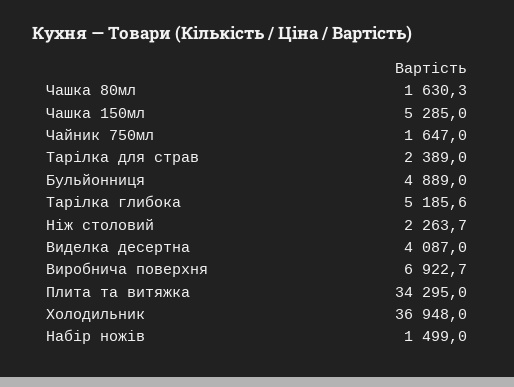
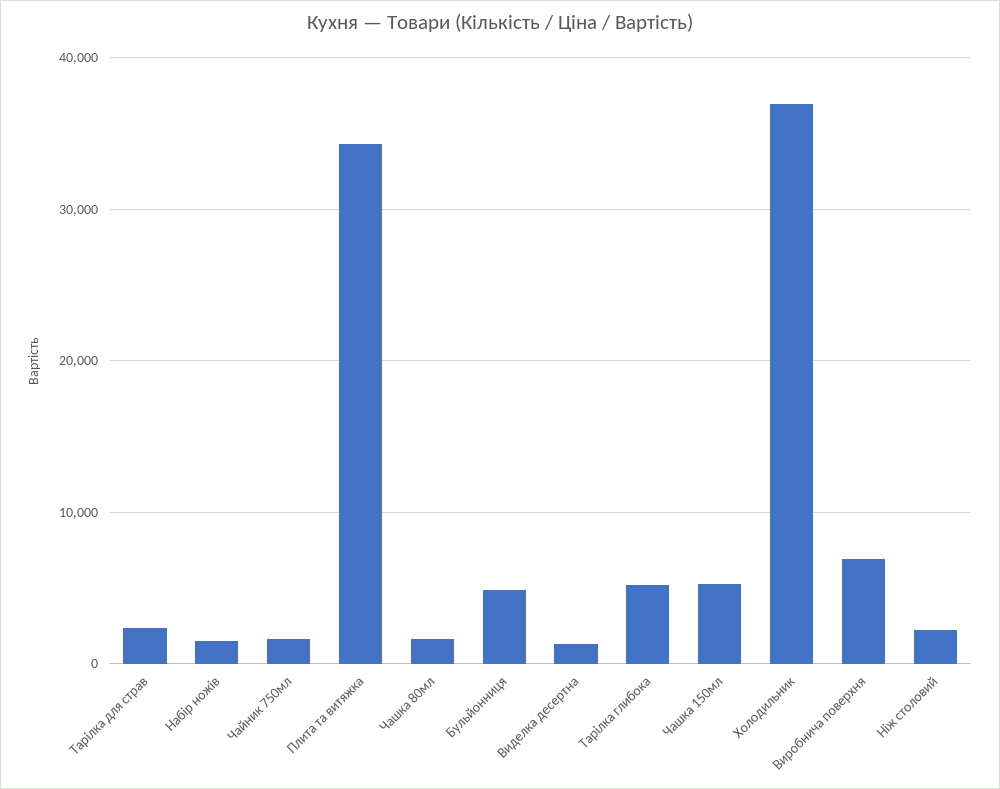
  {
    "Чашка 80мл": 1630.3,
    "Чашка 150мл": 5285,
    "Чайник 750мл": 1647,
    "Тарілка для страв": 2389,
    "Бульйонниця": 4889,
    "Тарілка глибока": 5185.6,
    "Ніж столовий": 2263.7,
-   "Виделка десертна": 4087,
+   "Виделка десертна": 1000,
    "Виробнича поверхня": 6922.7,
    "Плита та витяжка": 34295,
    "Холодильник": 36948,
    "Набір ножів": 1499
  }

